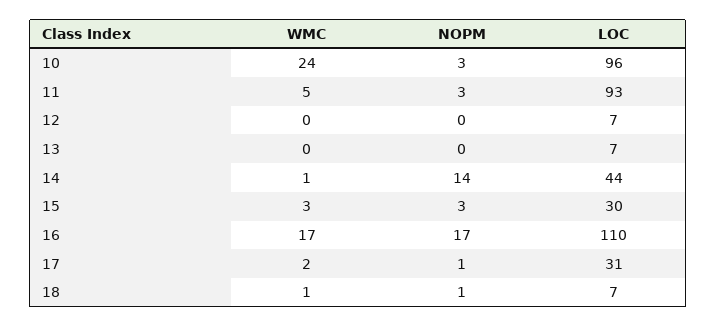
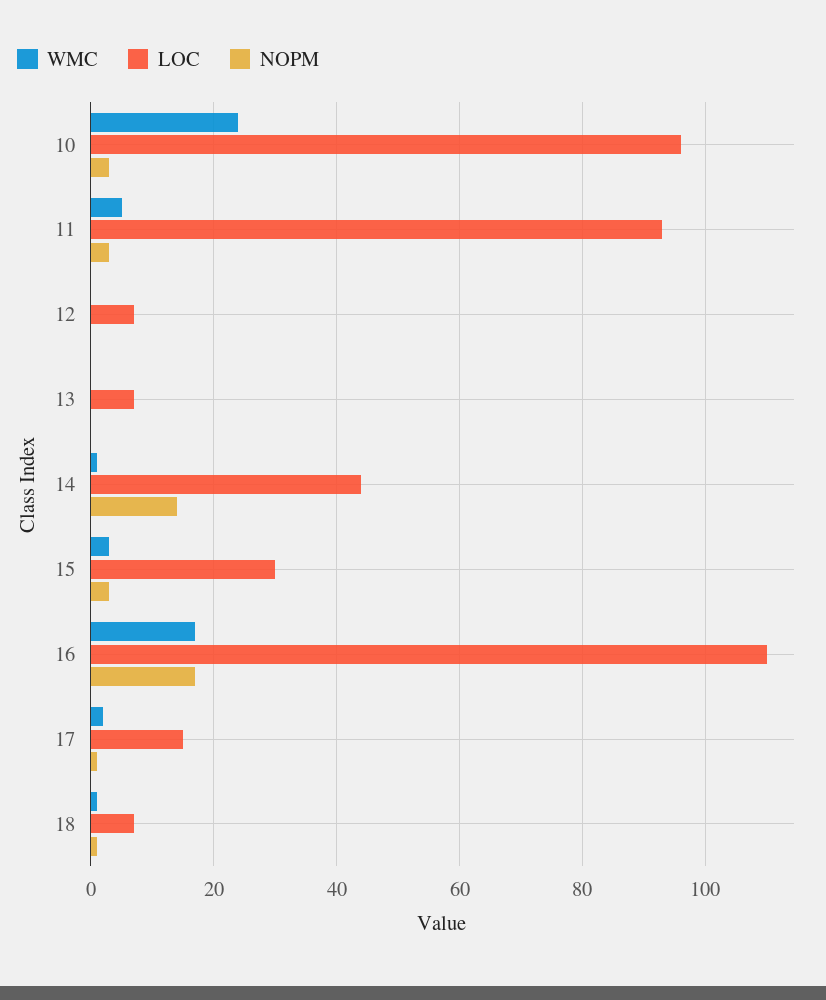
  {
    "WMC": {
      "10": 24,
      "11": 5,
      "12": 0,
      "13": 0,
      "14": 1,
      "15": 3,
      "16": 17,
      "17": 2,
      "18": 1
    },
    "NOPM": {
      "10": 3,
      "11": 3,
      "12": 0,
      "13": 0,
      "14": 14,
      "15": 3,
      "16": 17,
      "17": 1,
      "18": 1
    },
    "LOC": {
      "10": 96,
      "11": 93,
      "12": 7,
      "13": 7,
      "14": 44,
      "15": 30,
      "16": 110,
-     "17": 31,
+     "17": 15,
      "18": 7
    }
  }

